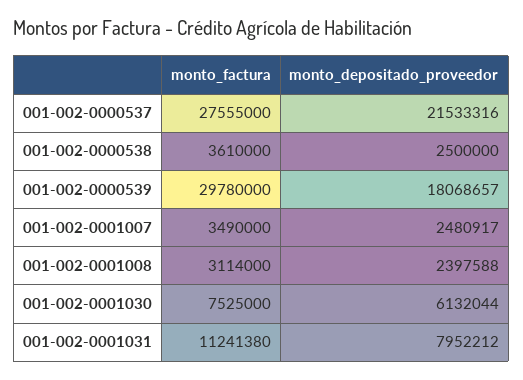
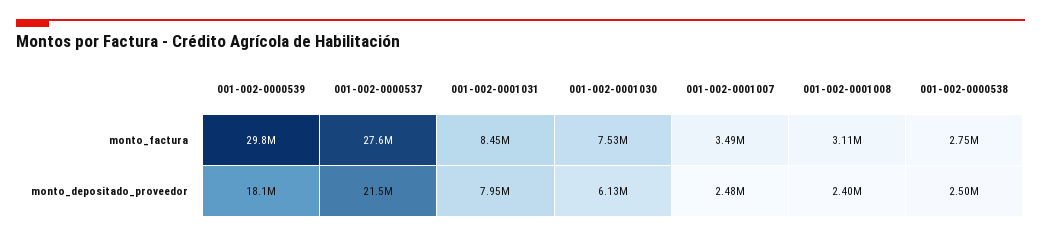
  {
    "monto_factura": {
      "001-002-0000537": 27555000,
-     "001-002-0000538": 3610000,
+     "001-002-0000538": 2750000,
      "001-002-0000539": 29780000,
      "001-002-0001007": 3490000,
      "001-002-0001008": 3114000,
      "001-002-0001030": 7525000,
-     "001-002-0001031": 11241380
+     "001-002-0001031": 8450000
    },
    "monto_depositado_proveedor": {
      "001-002-0000537": 21533316,
      "001-002-0000538": 2500000,
      "001-002-0000539": 18068657,
      "001-002-0001007": 2480917,
      "001-002-0001008": 2397588,
      "001-002-0001030": 6132044,
      "001-002-0001031": 7952212
    }
  }

